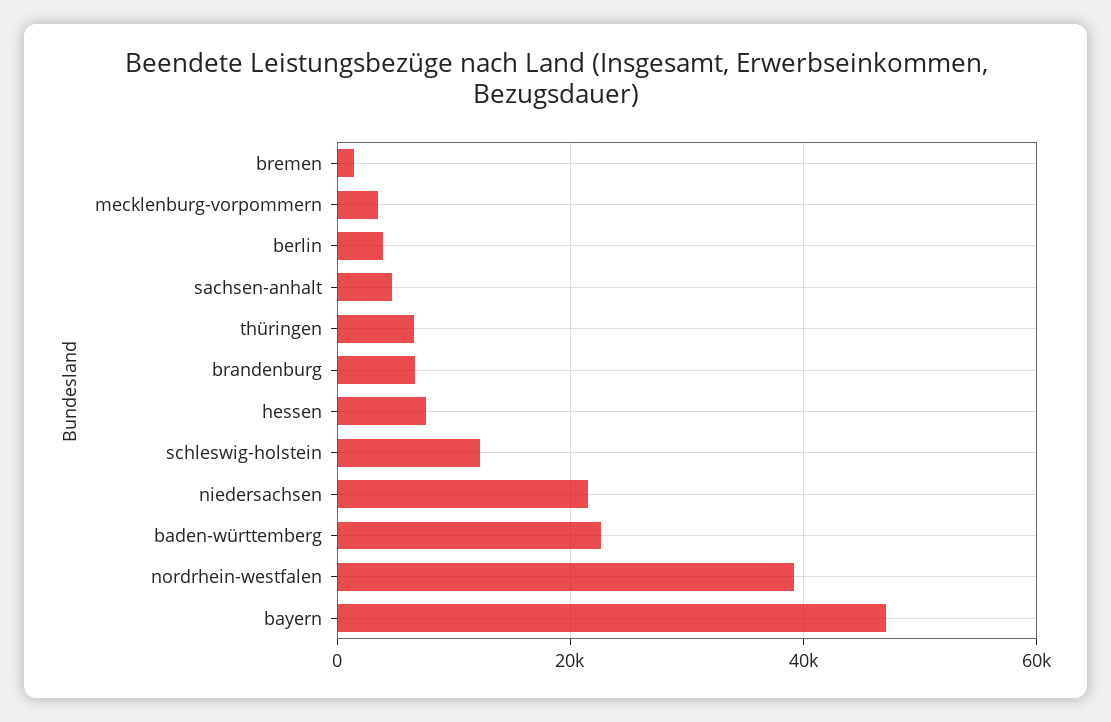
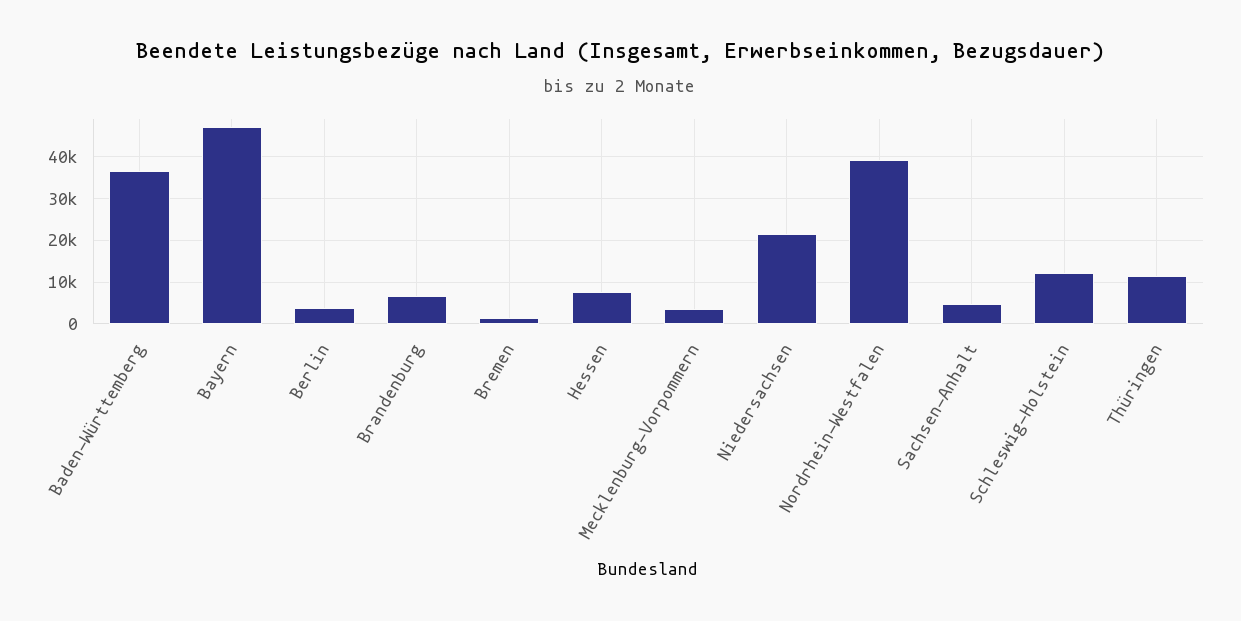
  {
    "bremen": 2000,
    "mecklenburg-vorpommern": 4000,
    "berlin": 4000,
    "sachsen-anhalt": 4000,
-   "thüringen": 6000,
+   "thüringen": 12000,
    "brandenburg": 6000,
    "hessen": 8000,
    "schleswig-holstein": 12000,
    "niedersachsen": 22000,
-   "baden-württemberg": 22000,
+   "baden-württemberg": 36000,
    "nordrhein-westfalen": 40000,
    "bayern": 48000
  }

